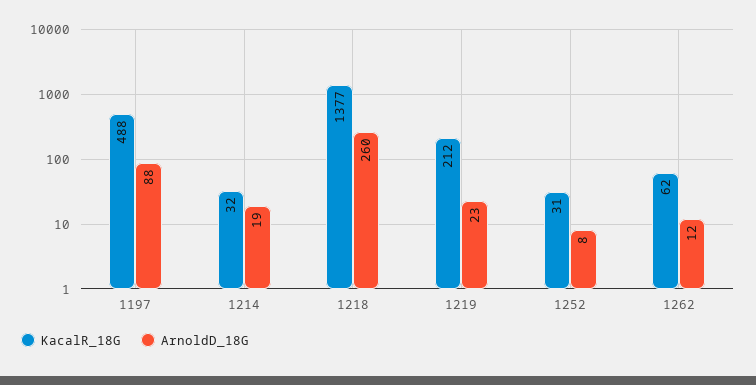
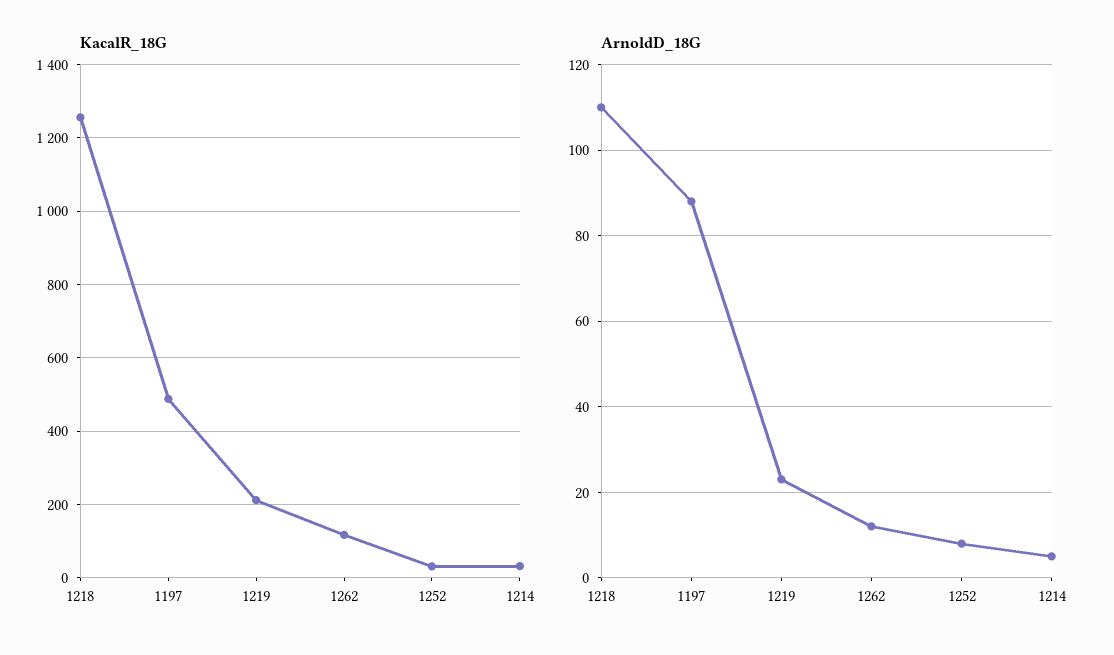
  {
    "KacalR_18G": {
      "1197": 488,
      "1214": 32,
-     "1218": 1377,
+     "1218": 1260,
      "1219": 212,
      "1252": 31,
-     "1262": 62
+     "1262": 120
    },
    "ArnoldD_18G": {
      "1197": 88,
-     "1214": 19,
+     "1214": 5,
-     "1218": 260,
+     "1218": 110,
      "1219": 23,
      "1252": 8,
      "1262": 12
    }
  }

